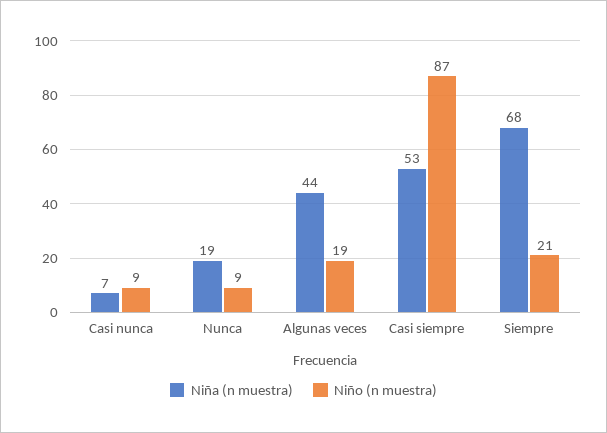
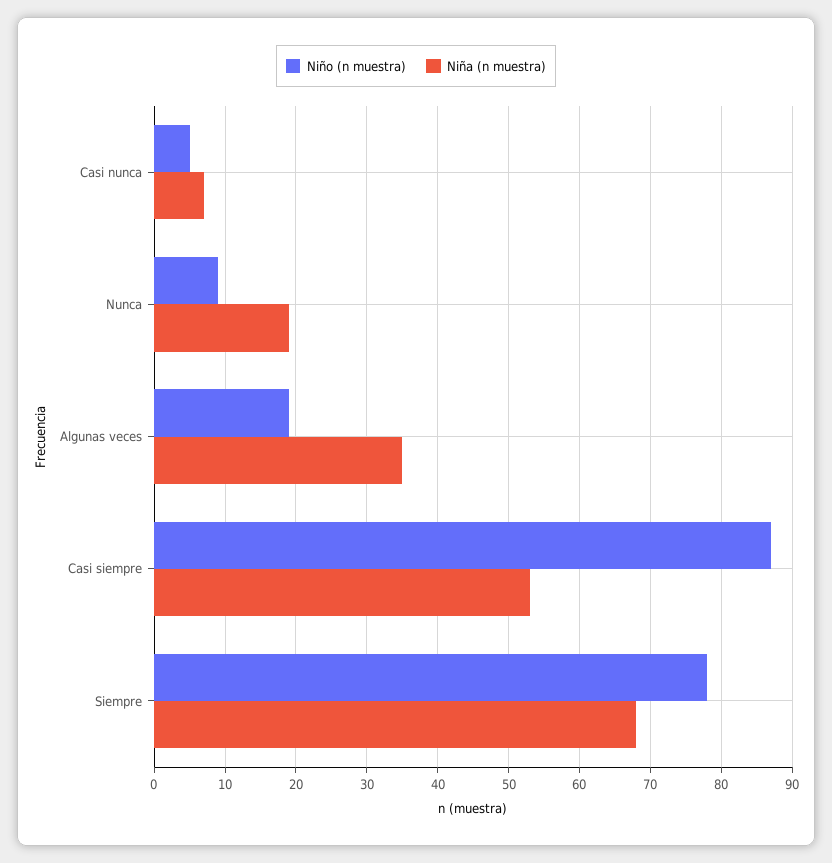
  {
    "Niña (n muestra)": {
      "Casi nunca": 7,
      "Nunca": 19,
-     "Algunas veces": 44,
+     "Algunas veces": 35,
      "Casi siempre": 53,
      "Siempre": 68
    },
    "Niño (n muestra)": {
-     "Casi nunca": 9,
+     "Casi nunca": 5,
      "Nunca": 9,
      "Algunas veces": 19,
      "Casi siempre": 87,
-     "Siempre": 21
+     "Siempre": 78
    }
  }

